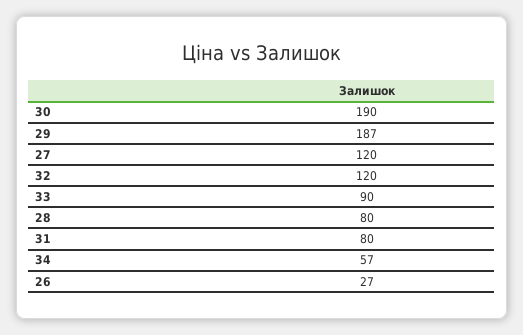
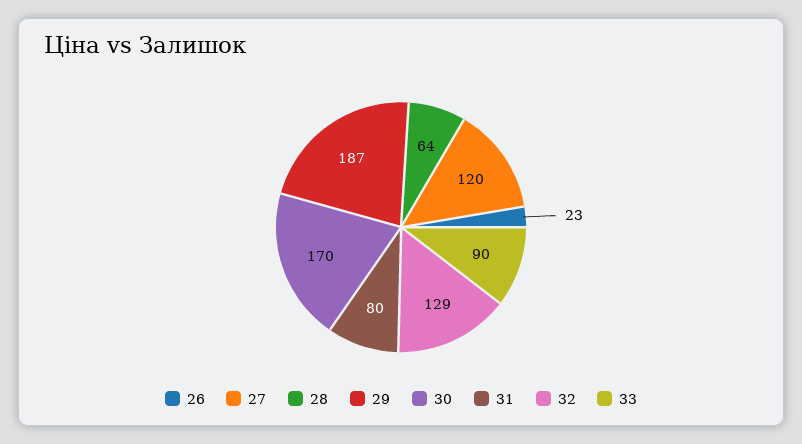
  {
-   "30": 190,
+   "30": 170,
    "29": 187,
    "27": 120,
-   "32": 120,
+   "32": 129,
    "33": 90,
-   "28": 80,
+   "28": 64,
    "31": 80,
-   "34": 57,
-   "26": 27
+   "26": 23
  }

